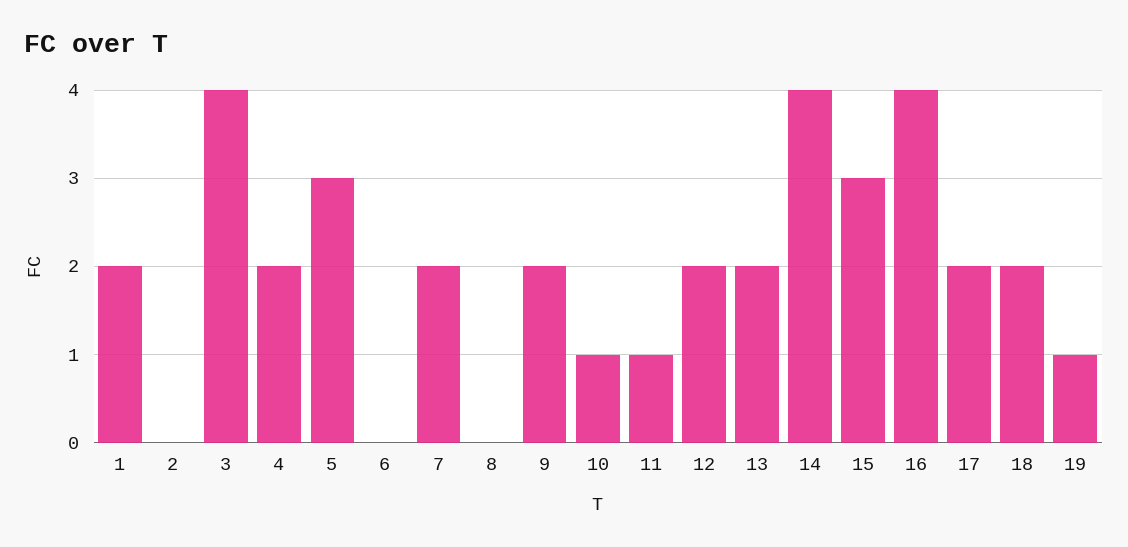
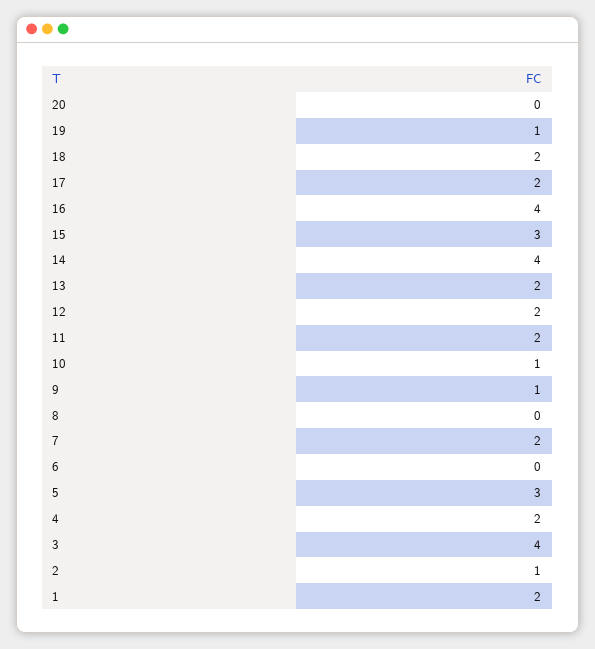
  {
    "1": 2,
-   "2": 0,
+   "2": 1,
    "3": 4,
    "4": 2,
    "5": 3,
    "6": 0,
    "7": 2,
    "8": 0,
-   "9": 2,
+   "9": 1,
    "10": 1,
-   "11": 1,
+   "11": 2,
    "12": 2,
    "13": 2,
    "14": 4,
    "15": 3,
    "16": 4,
    "17": 2,
    "18": 2,
-   "19": 1
+   "19": 1,
+   "20": 0
  }

